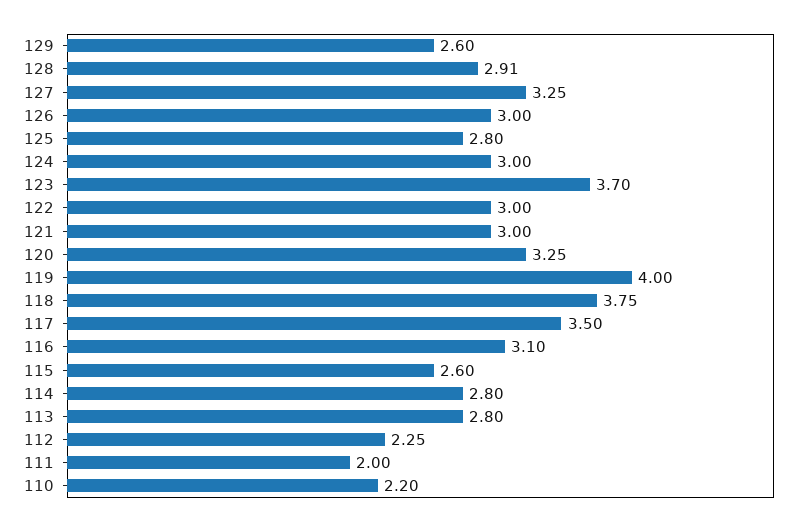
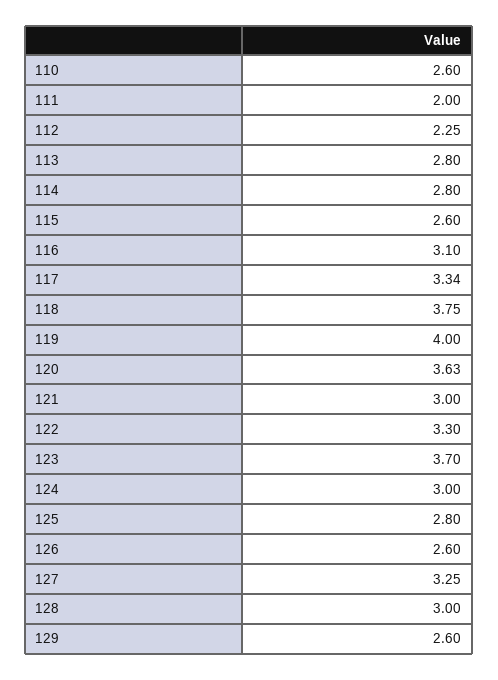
  {
    "129": 2.6,
-   "128": 2.91,
+   "128": 3,
    "127": 3.25,
-   "126": 3,
+   "126": 2.6,
    "125": 2.8,
    "124": 3,
    "123": 3.7,
-   "122": 3,
+   "122": 3.3,
    "121": 3,
-   "120": 3.25,
+   "120": 3.63,
    "119": 4,
    "118": 3.75,
-   "117": 3.5,
+   "117": 3.34,
    "116": 3.1,
    "115": 2.6,
    "114": 2.8,
    "113": 2.8,
    "112": 2.25,
    "111": 2,
-   "110": 2.2
+   "110": 2.6
  }

